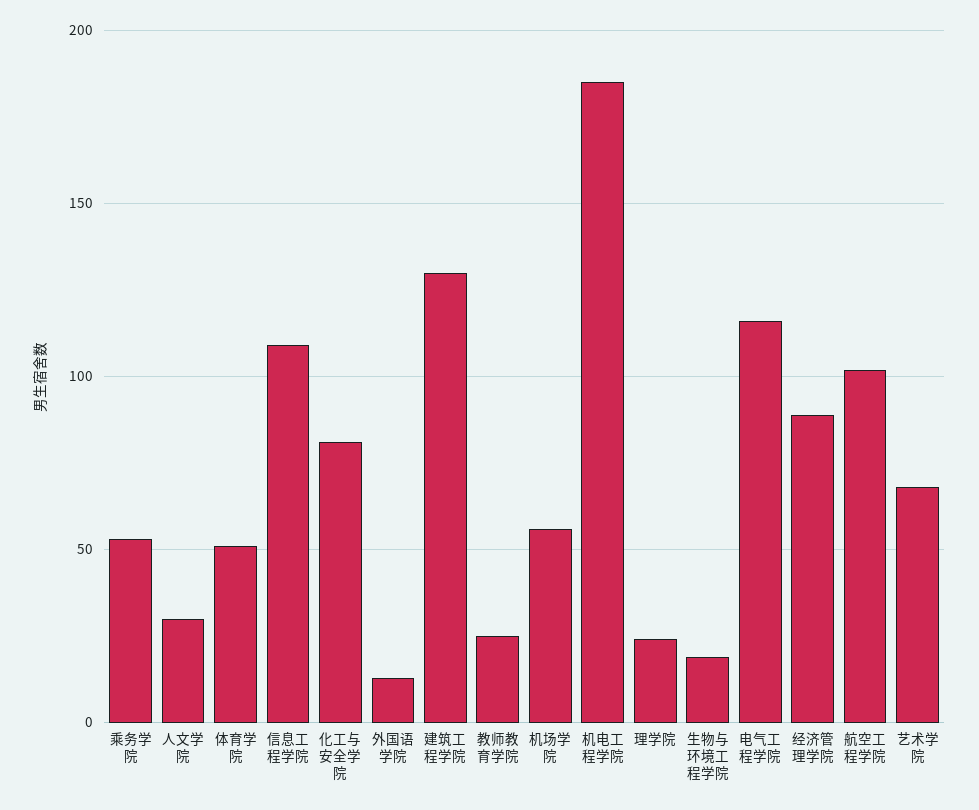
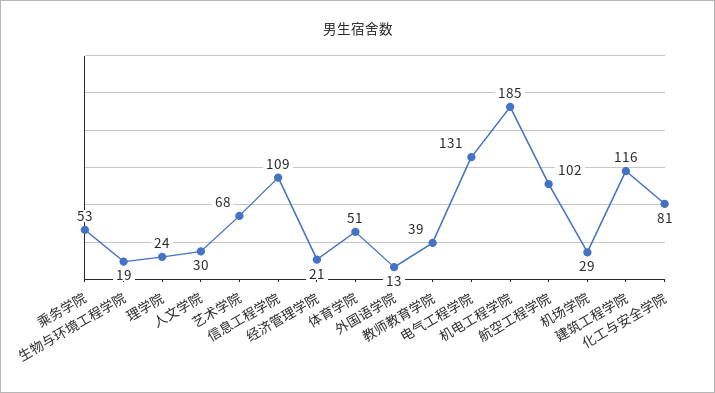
  {
    "乘务学院": 53,
    "人文学院": 30,
    "体育学院": 51,
    "信息工程学院": 109,
    "化工与安全学院": 81,
    "外国语学院": 13,
-   "建筑工程学院": 130,
+   "建筑工程学院": 116,
-   "教师教育学院": 25,
+   "教师教育学院": 39,
-   "机场学院": 55,
+   "机场学院": 29,
    "机电工程学院": 185,
    "理学院": 24,
    "生物与环境工程学院": 19,
-   "电气工程学院": 115,
+   "电气工程学院": 131,
-   "经济管理学院": 90,
+   "经济管理学院": 21,
    "航空工程学院": 102,
    "艺术学院": 68
  }

